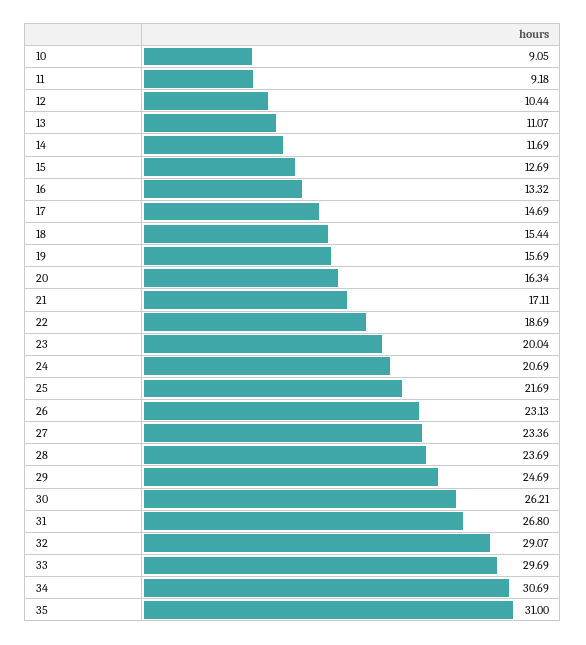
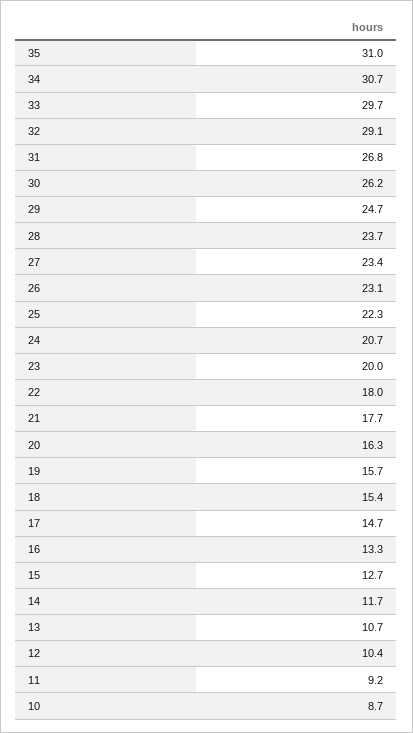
  {
-   "10": 9.05,
+   "10": 8.7,
    "11": 9.18,
    "12": 10.44,
-   "13": 11.07,
+   "13": 10.7,
    "14": 11.69,
    "15": 12.69,
    "16": 13.32,
    "17": 14.69,
    "18": 15.44,
    "19": 15.69,
    "20": 16.34,
-   "21": 17.11,
+   "21": 17.7,
-   "22": 18.69,
+   "22": 18,
    "23": 20.04,
    "24": 20.69,
-   "25": 21.69,
+   "25": 22.3,
    "26": 23.13,
    "27": 23.36,
    "28": 23.69,
    "29": 24.69,
    "30": 26.21,
    "31": 26.8,
    "32": 29.07,
    "33": 29.69,
    "34": 30.69,
    "35": 31
  }

